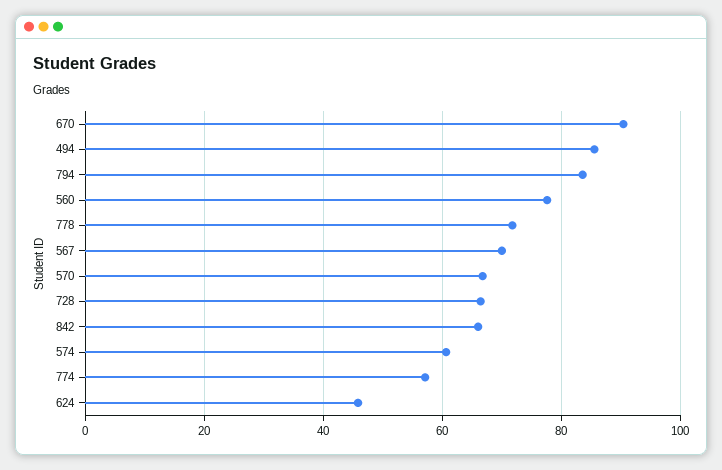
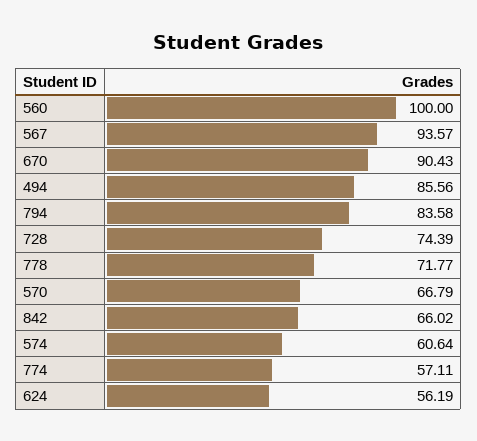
  {
    "670": 90.43,
    "494": 85.56,
    "794": 83.58,
-   "560": 78,
+   "560": 100,
    "778": 71.77,
-   "567": 70,
+   "567": 93.57,
    "570": 66.79,
-   "728": 66,
+   "728": 74.39,
    "842": 66.02,
    "574": 60.64,
    "774": 57.11,
-   "624": 46
+   "624": 56.19
  }

